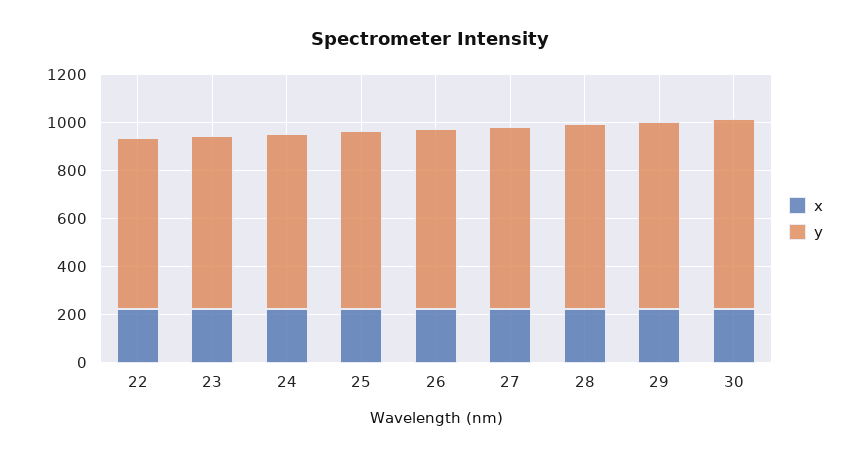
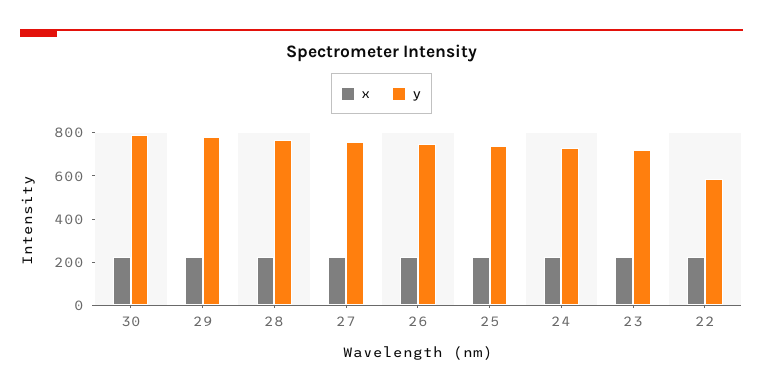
  {
    "x": {
      "22": 200,
      "23": 200,
      "24": 200,
      "25": 200,
      "26": 200,
      "27": 200,
      "28": 200,
      "29": 200,
      "30": 200
    },
    "y": {
-     "22": 700,
+     "22": 600,
      "23": 700,
      "24": 750,
      "25": 750,
      "26": 750,
      "27": 750,
      "28": 750,
      "29": 800,
      "30": 800
    }
  }

